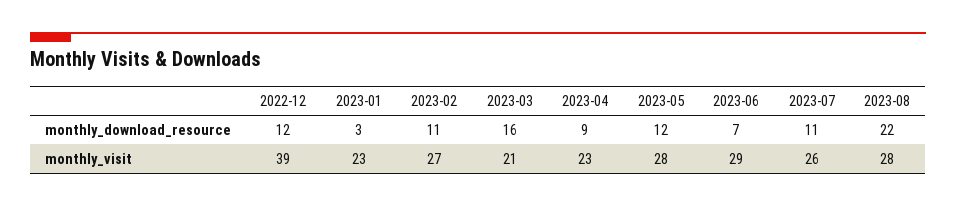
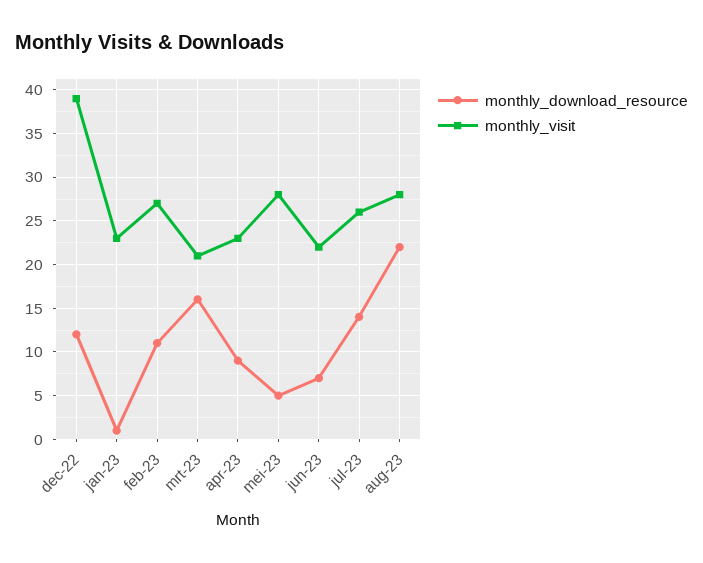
  {
    "monthly_download_resource": {
      "2022-12": 12,
-     "2023-01": 3,
+     "2023-01": 1,
      "2023-02": 11,
      "2023-03": 16,
      "2023-04": 9,
-     "2023-05": 12,
+     "2023-05": 5,
      "2023-06": 7,
-     "2023-07": 11,
+     "2023-07": 14,
      "2023-08": 22
    },
    "monthly_visit": {
      "2022-12": 39,
      "2023-01": 23,
      "2023-02": 27,
      "2023-03": 21,
      "2023-04": 23,
      "2023-05": 28,
-     "2023-06": 29,
+     "2023-06": 22,
      "2023-07": 26,
      "2023-08": 28
    }
  }

